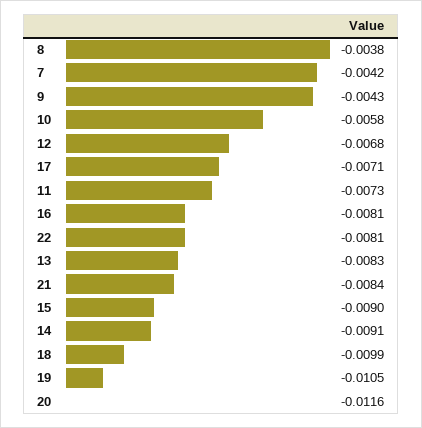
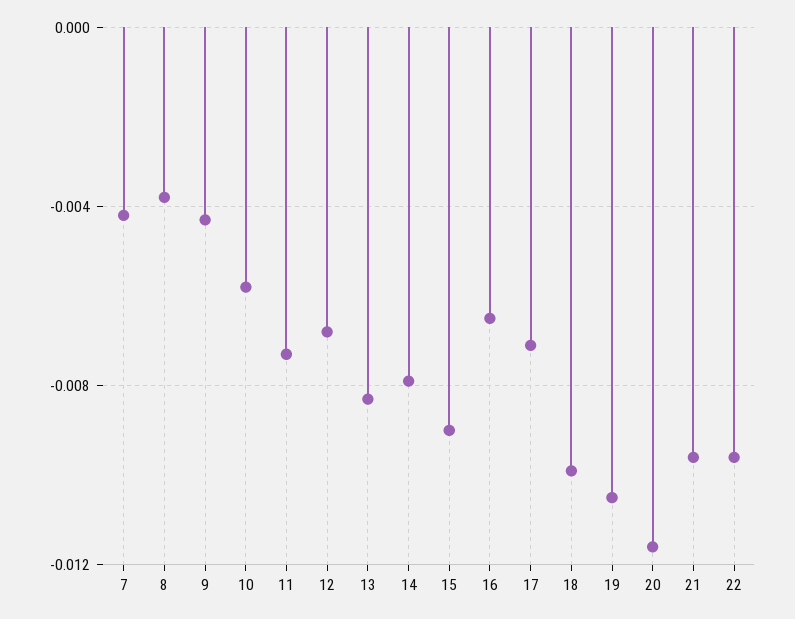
  {
    "8": -0.0038,
    "7": -0.0042,
    "9": -0.0043,
    "10": -0.0058,
    "12": -0.0068,
    "17": -0.0071,
    "11": -0.0073,
-   "16": -0.0081,
+   "16": -0.0065,
-   "22": -0.0081,
+   "22": -0.0095,
    "13": -0.0083,
-   "21": -0.0084,
+   "21": -0.0095,
    "15": -0.009,
-   "14": -0.0091,
+   "14": -0.008,
    "18": -0.0099,
    "19": -0.0105,
    "20": -0.0116
  }

